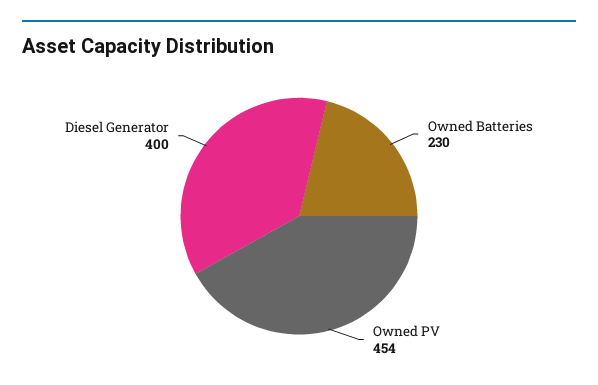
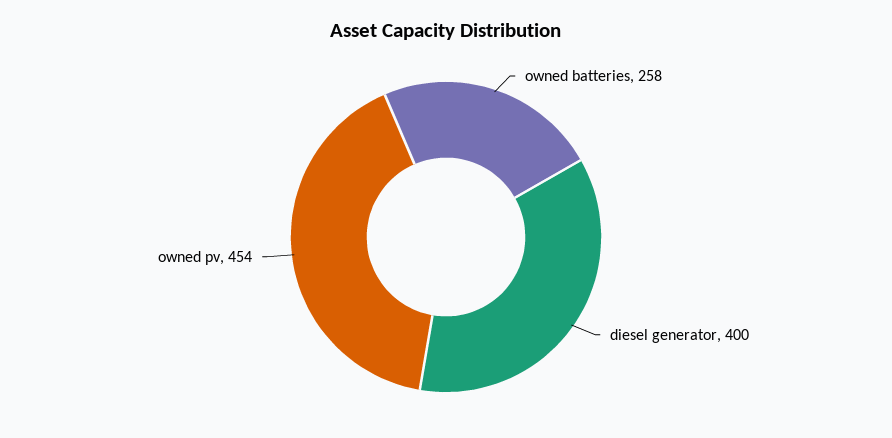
  {
-   "Owned Batteries": 230,
+   "Owned Batteries": 258,
    "Owned PV": 454,
    "Diesel Generator": 400
  }

